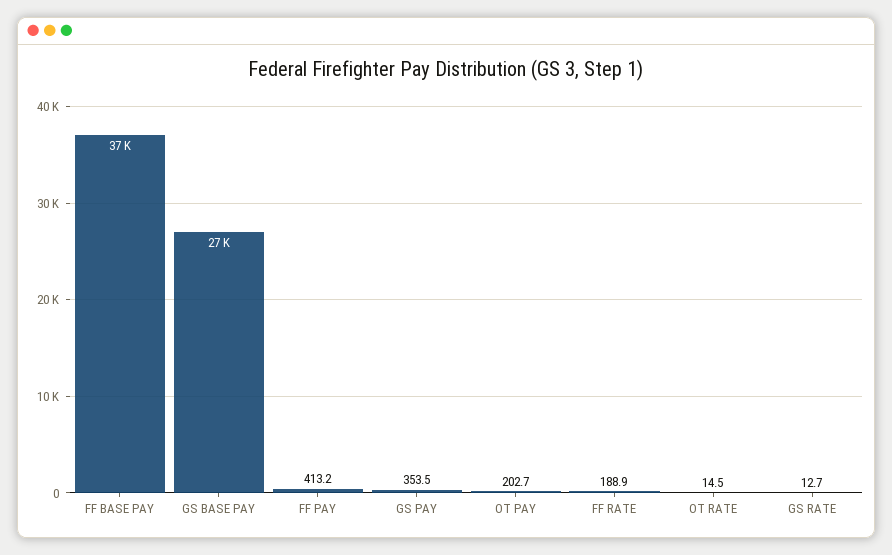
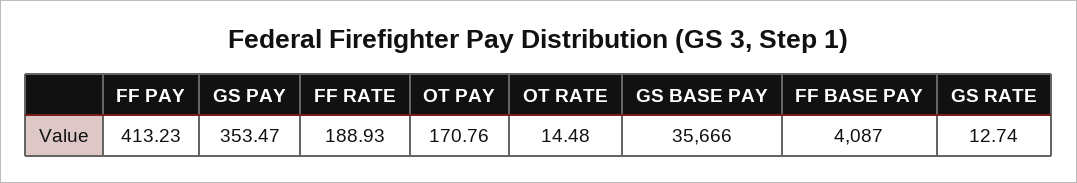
  {
-   "FF BASE PAY": 37000,
+   "FF BASE PAY": 4087,
-   "GS BASE PAY": 27000,
+   "GS BASE PAY": 35666,
    "FF PAY": 413.23,
    "GS PAY": 353.47,
-   "OT PAY": 202.7,
+   "OT PAY": 170.76,
    "FF RATE": 188.93,
    "OT RATE": 14.48,
    "GS RATE": 12.74
  }

